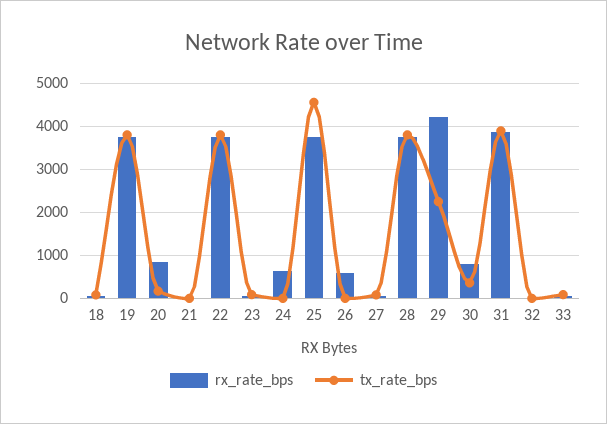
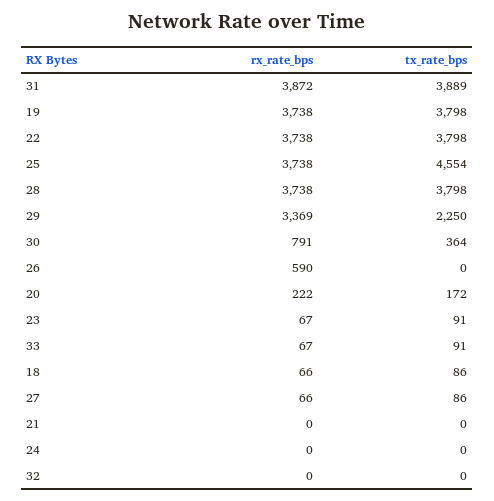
  {
    "rx_rate_bps": {
      "18": 66,
      "19": 3738,
-     "20": 800,
+     "20": 222,
      "21": 0,
      "22": 3738,
      "23": 67,
-     "24": 600,
+     "24": 0,
      "25": 3738,
      "26": 590,
      "27": 66,
      "28": 3738,
-     "29": 4200,
+     "29": 3369,
      "30": 791,
      "31": 3872,
      "32": 0,
      "33": 67
    },
    "tx_rate_bps": {
      "18": 86,
      "19": 3798,
      "20": 172,
      "21": 0,
      "22": 3798,
      "23": 91,
      "24": 0,
      "25": 4554,
      "26": 0,
      "27": 86,
      "28": 3798,
      "29": 2250,
      "30": 364,
      "31": 3889,
      "32": 0,
      "33": 91
    }
  }

